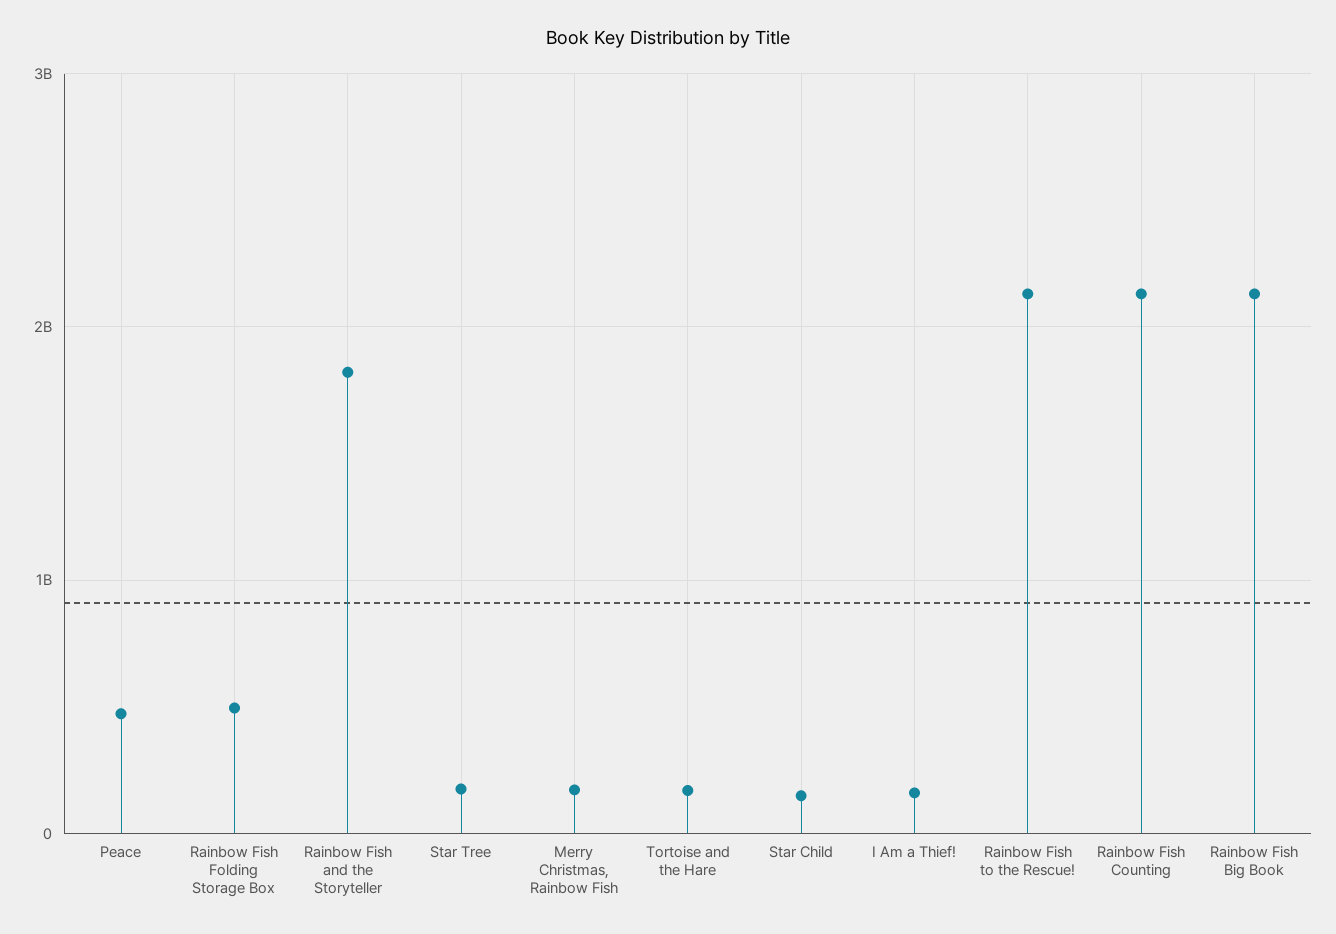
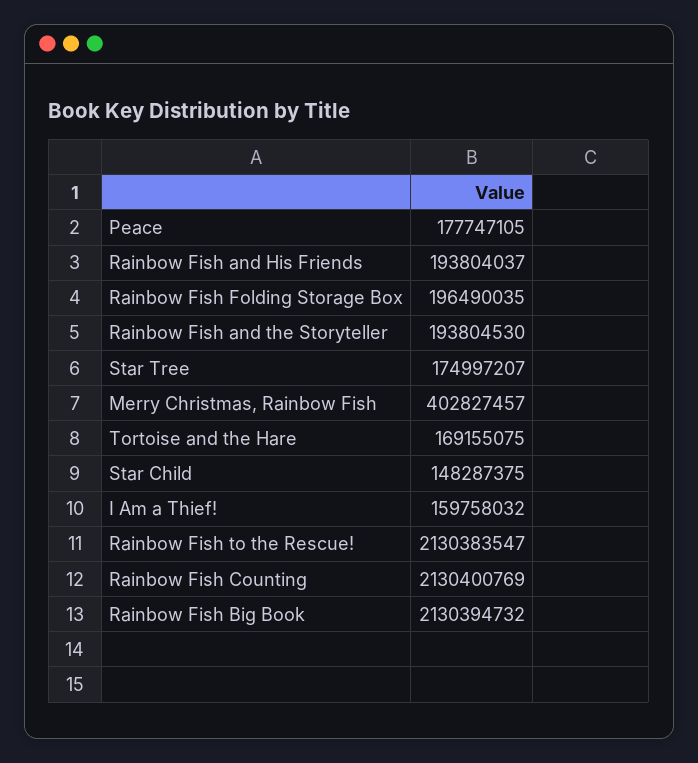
  {
-   "Peace": 500000000,
+   "Peace": 177747105,
-   "Rainbow Fish Folding Storage Box": 500000000,
+   "Rainbow Fish Folding Storage Box": 196490035,
-   "Rainbow Fish and the Storyteller": 1800000000,
+   "Rainbow Fish and the Storyteller": 193804530,
    "Star Tree": 174997207,
-   "Merry Christmas, Rainbow Fish": 200000000,
+   "Merry Christmas, Rainbow Fish": 402827457,
    "Tortoise and the Hare": 169155075,
    "Star Child": 148287375,
    "I Am a Thief!": 159758032,
    "Rainbow Fish to the Rescue!": 2130383547,
    "Rainbow Fish Counting": 2130400769,
-   "Rainbow Fish Big Book": 2130394732
+   "Rainbow Fish Big Book": 2130394732,
+   "Rainbow Fish and His Friends": 193804037
  }

